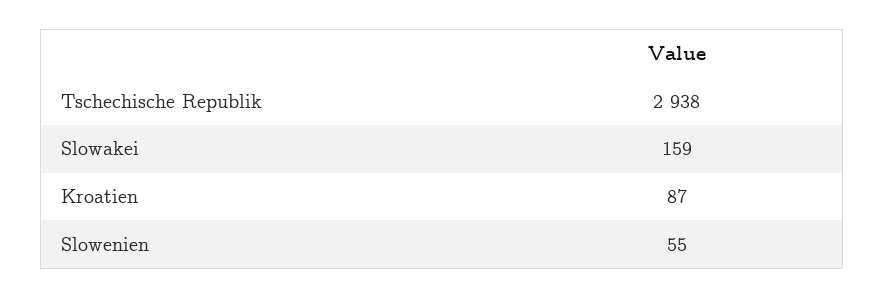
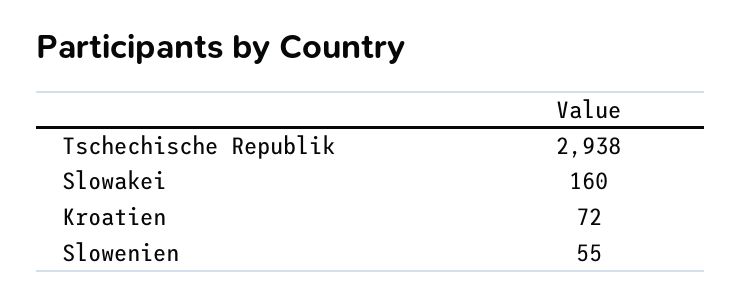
  {
    "Tschechische Republik": 2938,
-   "Slowakei": 159,
+   "Slowakei": 160,
-   "Kroatien": 87,
+   "Kroatien": 72,
    "Slowenien": 55
  }

